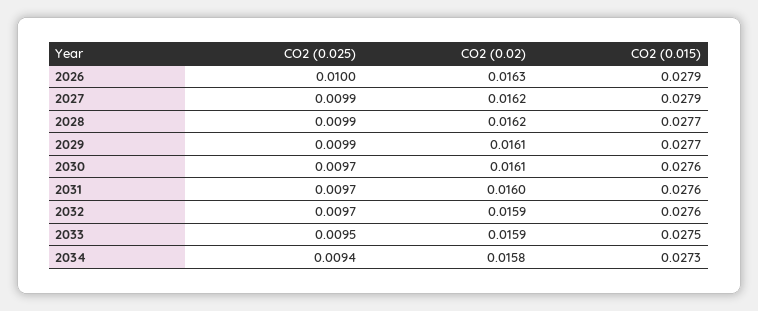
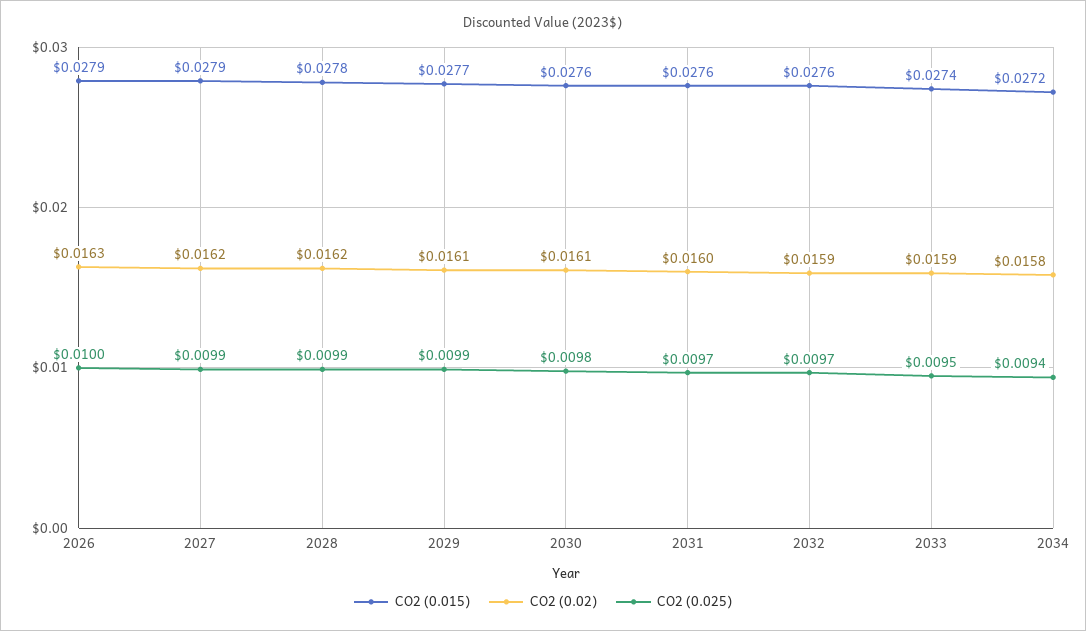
  {
    "CO2 (0.025)": {
      "2026": 0.01,
      "2027": 0.0099,
      "2028": 0.0099,
      "2029": 0.0099,
-     "2030": 0.0097,
+     "2030": 0.0098,
      "2031": 0.0097,
      "2032": 0.0097,
      "2033": 0.0095,
      "2034": 0.0094
    },
    "CO2 (0.02)": {
      "2026": 0.0163,
      "2027": 0.0162,
      "2028": 0.0162,
      "2029": 0.0161,
      "2030": 0.0161,
      "2031": 0.016,
      "2032": 0.0159,
      "2033": 0.0159,
      "2034": 0.0158
    },
    "CO2 (0.015)": {
      "2026": 0.0279,
      "2027": 0.0279,
-     "2028": 0.0277,
+     "2028": 0.0278,
      "2029": 0.0277,
      "2030": 0.0276,
      "2031": 0.0276,
      "2032": 0.0276,
-     "2033": 0.0275,
+     "2033": 0.0274,
-     "2034": 0.0273
+     "2034": 0.0272
    }
  }

